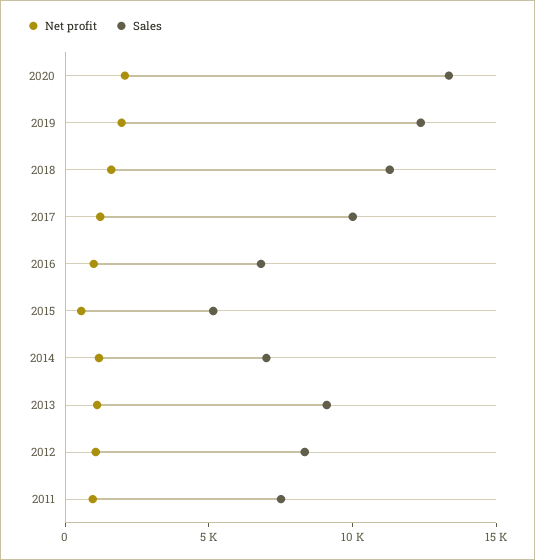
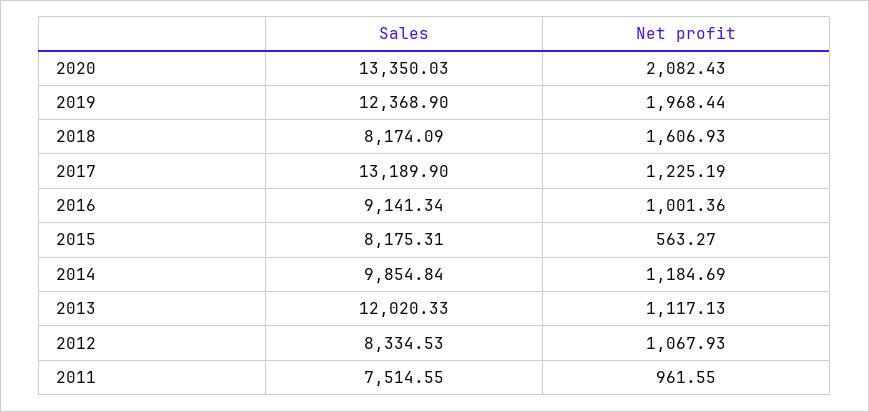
  {
    "Net profit": {
      "2020": 2082.43,
      "2019": 1968.44,
      "2018": 1606.93,
      "2017": 1225.19,
      "2016": 1001.36,
      "2015": 563.27,
      "2014": 1184.69,
      "2013": 1117.13,
      "2012": 1067.93,
      "2011": 961.55
    },
    "Sales": {
      "2020": 13350.03,
      "2019": 12368.9,
-     "2018": 11000,
+     "2018": 8174.09,
-     "2017": 10000,
+     "2017": 13189.9,
-     "2016": 7000,
+     "2016": 9141.34,
-     "2015": 5000,
+     "2015": 8175.31,
-     "2014": 7000,
+     "2014": 9854.84,
-     "2013": 9000,
+     "2013": 12020.33,
      "2012": 8334.53,
      "2011": 7514.55
    }
  }

